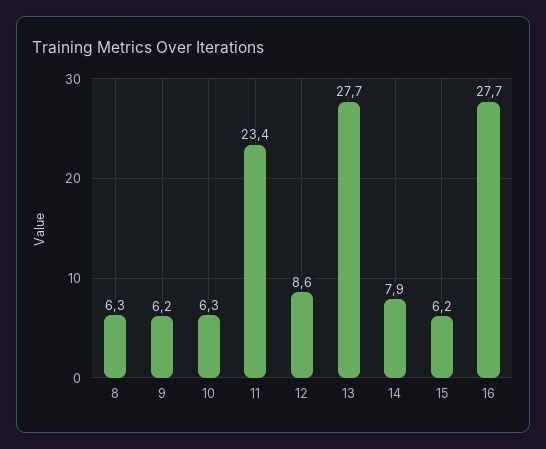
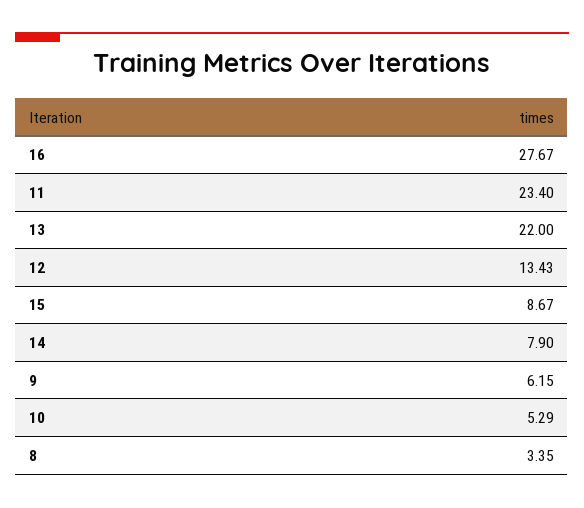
  {
-   "8": 6.3,
+   "8": 3.35,
    "9": 6.15,
-   "10": 6.3,
+   "10": 5.29,
    "11": 23.4,
-   "12": 8.6,
+   "12": 13.43,
-   "13": 27.7,
+   "13": 22,
    "14": 7.9,
-   "15": 6.2,
+   "15": 8.67,
    "16": 27.67
  }

